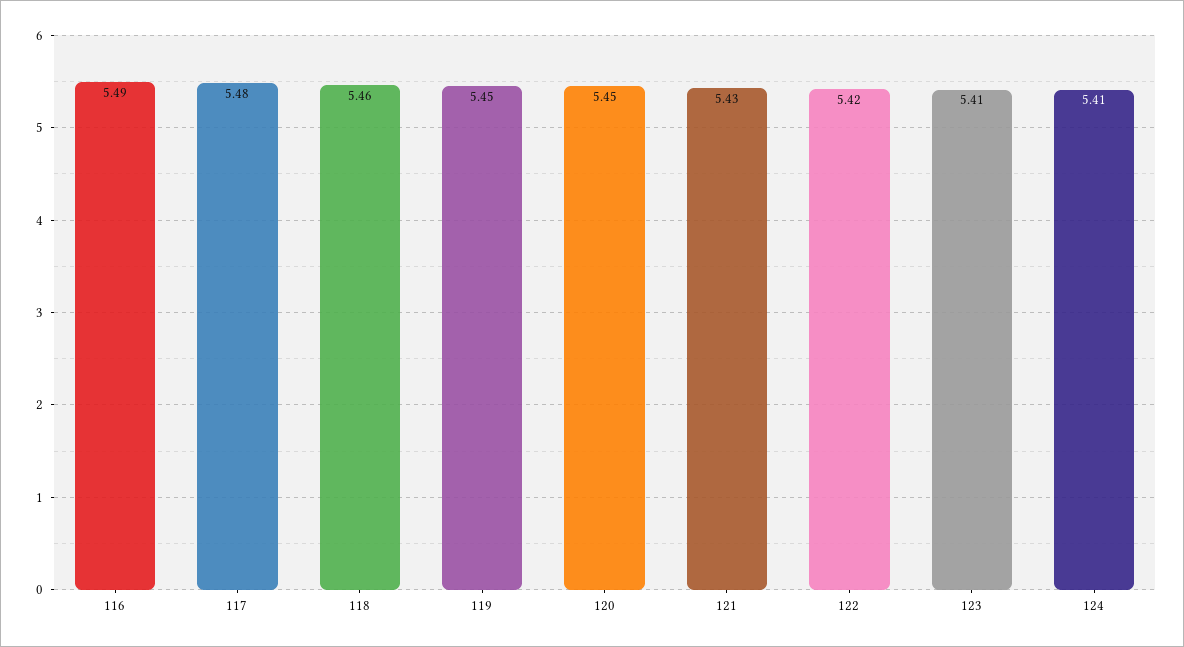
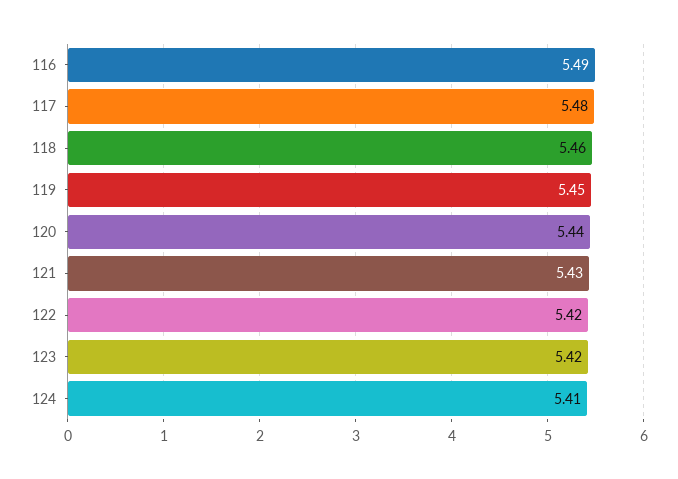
  {
    "116": 5.49,
    "117": 5.48,
    "118": 5.46,
    "119": 5.45,
-   "120": 5.45,
+   "120": 5.44,
    "121": 5.43,
    "122": 5.42,
-   "123": 5.41,
+   "123": 5.42,
    "124": 5.41
  }

